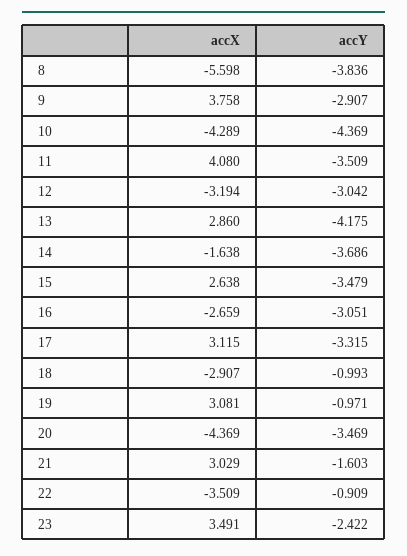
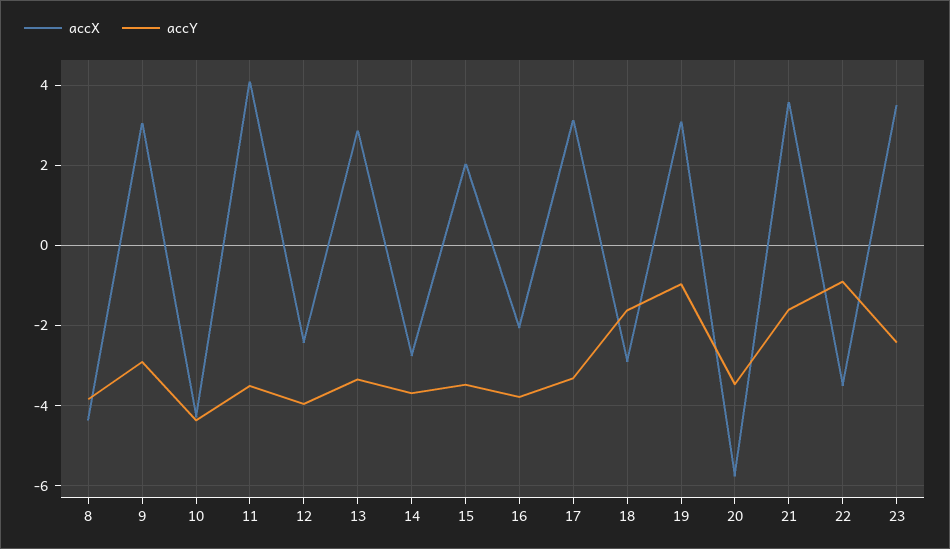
  {
    "accX": {
-     "8": -5.598,
+     "8": -4.4,
-     "9": 3.758,
+     "9": 3,
      "10": -4.289,
      "11": 4.08,
-     "12": -3.194,
+     "12": -2.4,
      "13": 2.86,
-     "14": -1.638,
+     "14": -2.8,
-     "15": 2.638,
+     "15": 2,
-     "16": -2.659,
+     "16": -2,
      "17": 3.115,
      "18": -2.907,
      "19": 3.081,
-     "20": -4.369,
+     "20": -5.8,
-     "21": 3.029,
+     "21": 3.6,
      "22": -3.509,
      "23": 3.491
    },
    "accY": {
      "8": -3.836,
      "9": -2.907,
      "10": -4.369,
      "11": -3.509,
-     "12": -3.042,
+     "12": -4,
-     "13": -4.175,
+     "13": -3.4,
      "14": -3.686,
      "15": -3.479,
-     "16": -3.051,
+     "16": -3.8,
      "17": -3.315,
-     "18": -0.993,
+     "18": -1.6,
      "19": -0.971,
      "20": -3.469,
      "21": -1.603,
      "22": -0.909,
      "23": -2.422
    }
  }

